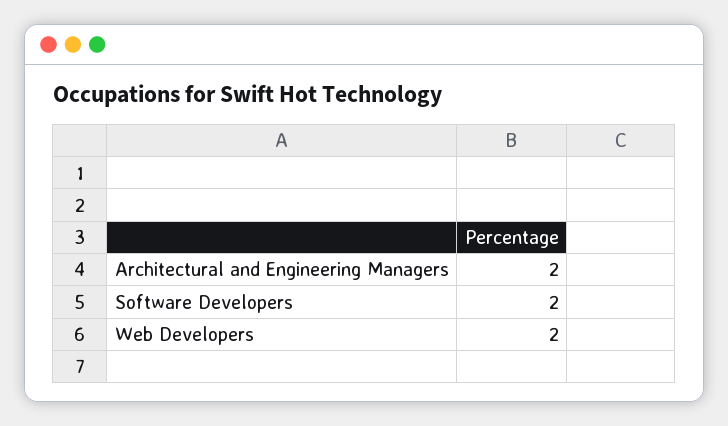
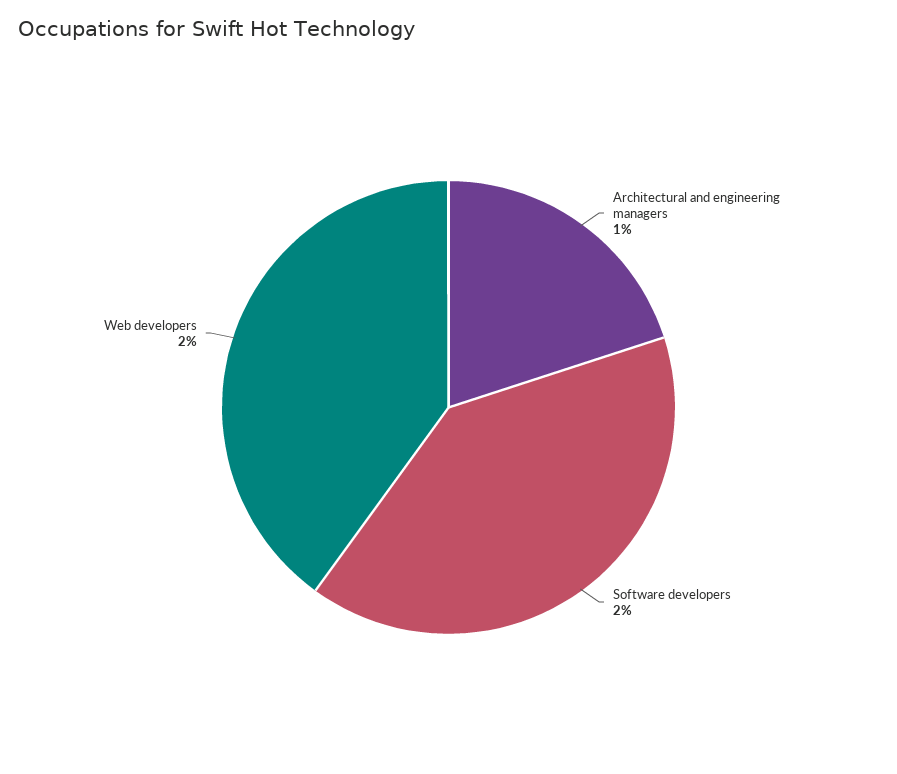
  {
-   "Architectural and Engineering Managers": 2,
+   "Architectural and Engineering Managers": 1,
    "Software Developers": 2,
    "Web Developers": 2
  }

